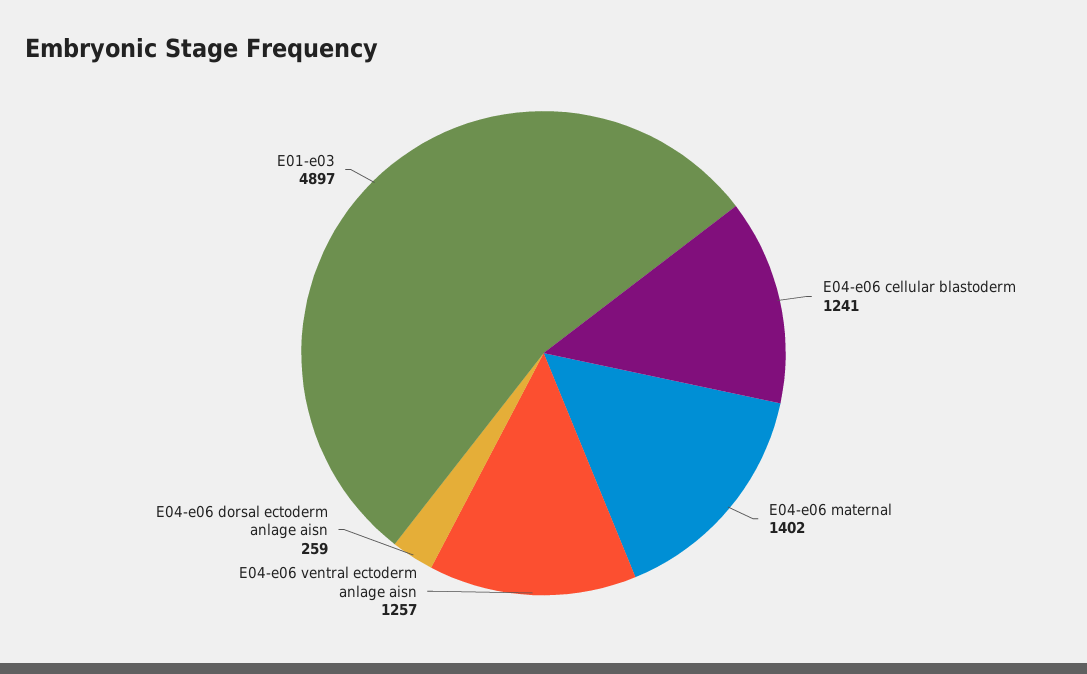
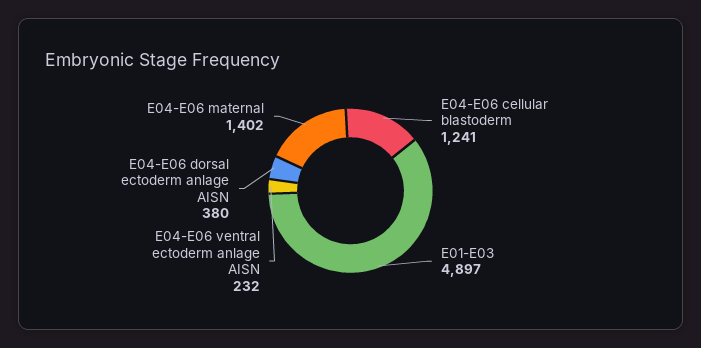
  {
    "E04-e06 cellular blastoderm": 1241,
    "E04-e06 maternal": 1402,
-   "E04-e06 ventral ectoderm anlage aisn": 1257,
+   "E04-e06 ventral ectoderm anlage aisn": 232,
-   "E04-e06 dorsal ectoderm anlage aisn": 259,
+   "E04-e06 dorsal ectoderm anlage aisn": 380,
    "E01-e03": 4897
  }

